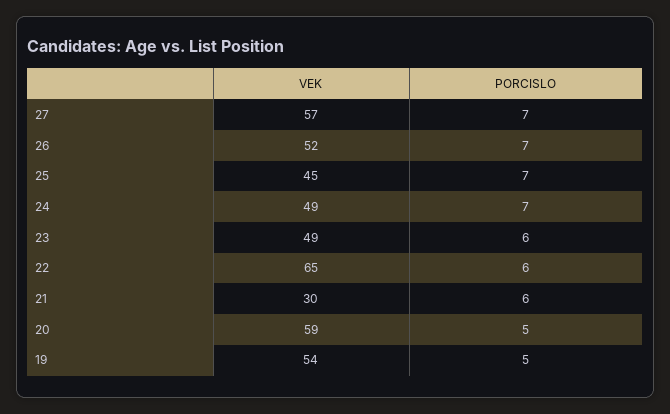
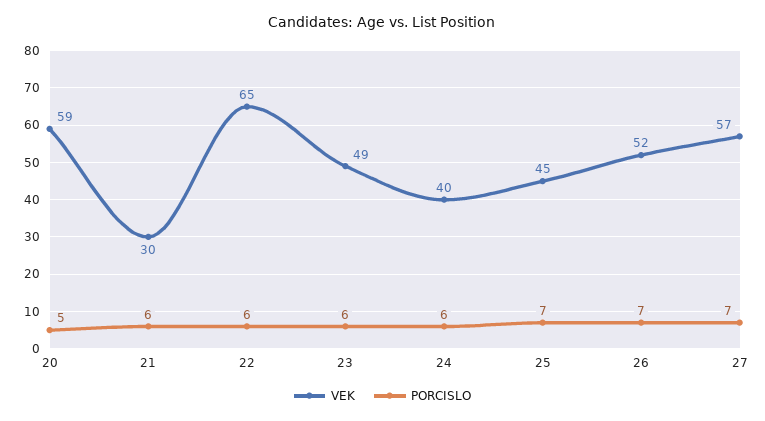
  {
    "VEK": {
      "27": 57,
      "26": 52,
      "25": 45,
-     "24": 49,
+     "24": 40,
      "23": 49,
      "22": 65,
      "21": 30,
-     "20": 59,
+     "20": 59
-     "19": 54
    },
    "PORCISLO": {
      "27": 7,
      "26": 7,
      "25": 7,
-     "24": 7,
+     "24": 6,
      "23": 6,
      "22": 6,
      "21": 6,
-     "20": 5,
+     "20": 5
-     "19": 5
    }
  }

